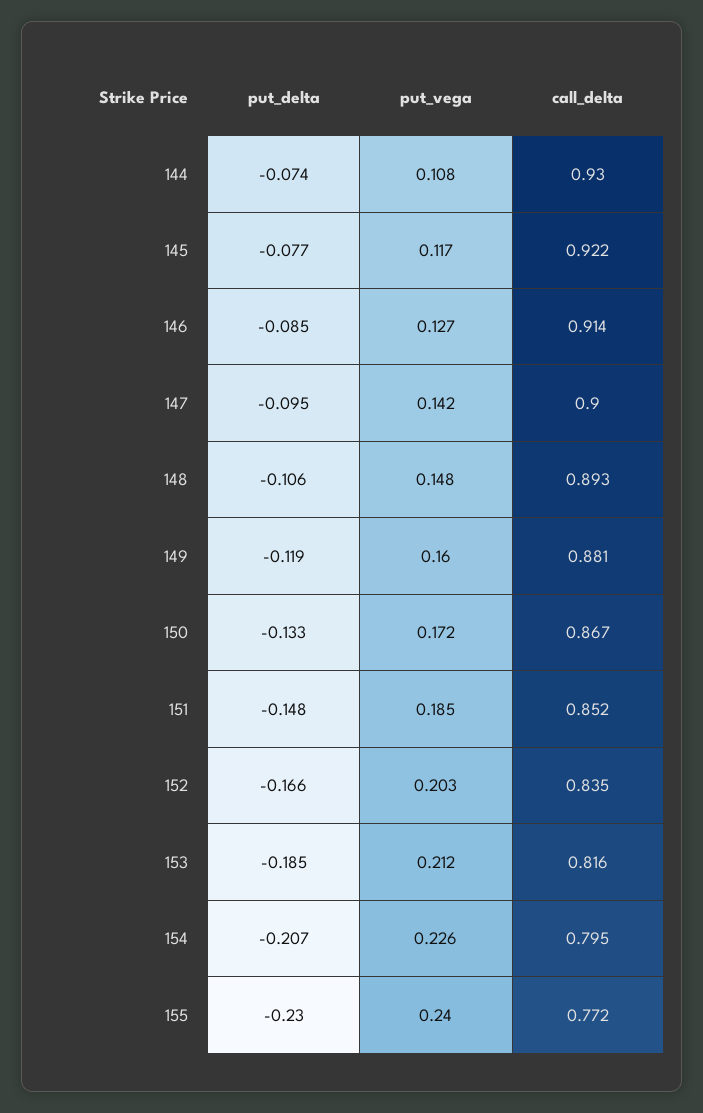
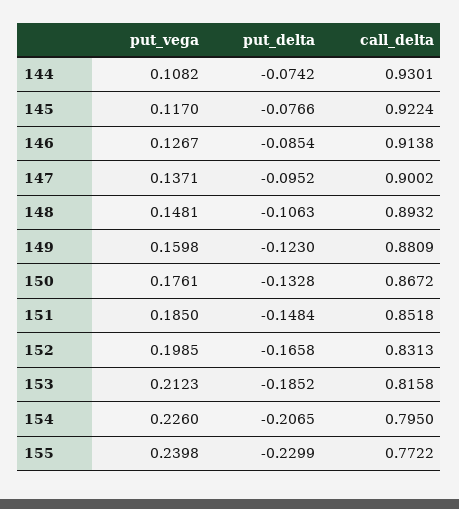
  {
    "put_delta": {
      "144": -0.0742,
      "145": -0.0766,
      "146": -0.0854,
      "147": -0.0952,
      "148": -0.1063,
-     "149": -0.119,
+     "149": -0.123,
      "150": -0.1328,
      "151": -0.1484,
      "152": -0.1658,
      "153": -0.1852,
      "154": -0.2065,
      "155": -0.2299
    },
    "put_vega": {
      "144": 0.1082,
      "145": 0.117,
      "146": 0.1267,
-     "147": 0.142,
+     "147": 0.1371,
      "148": 0.1481,
      "149": 0.1598,
-     "150": 0.172,
+     "150": 0.1761,
      "151": 0.185,
-     "152": 0.203,
+     "152": 0.1985,
      "153": 0.2123,
      "154": 0.226,
      "155": 0.2398
    },
    "call_delta": {
      "144": 0.9301,
      "145": 0.9224,
      "146": 0.9138,
      "147": 0.9002,
      "148": 0.8932,
      "149": 0.8809,
      "150": 0.8672,
      "151": 0.8518,
-     "152": 0.835,
+     "152": 0.8313,
      "153": 0.8158,
      "154": 0.795,
      "155": 0.7722
    }
  }

